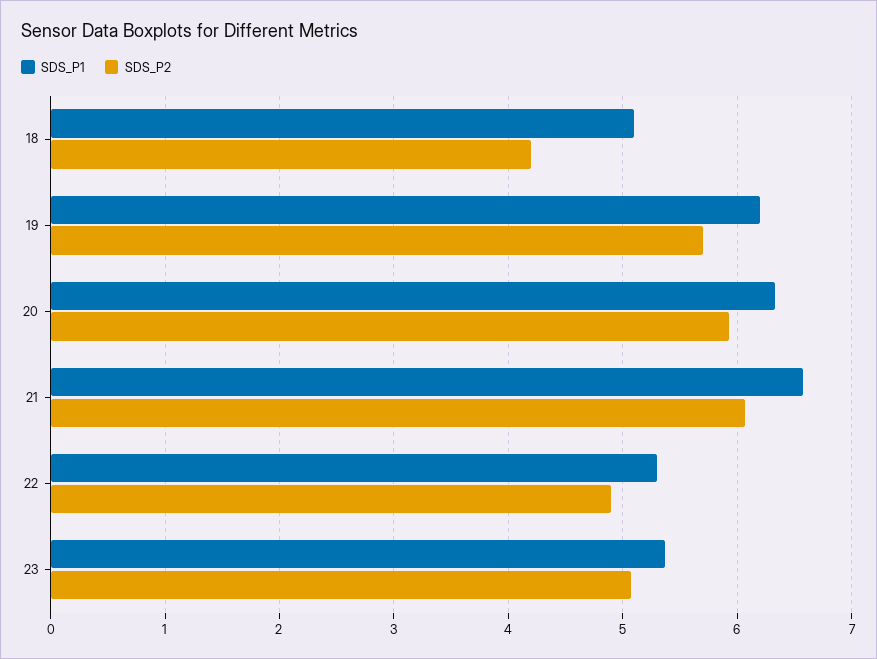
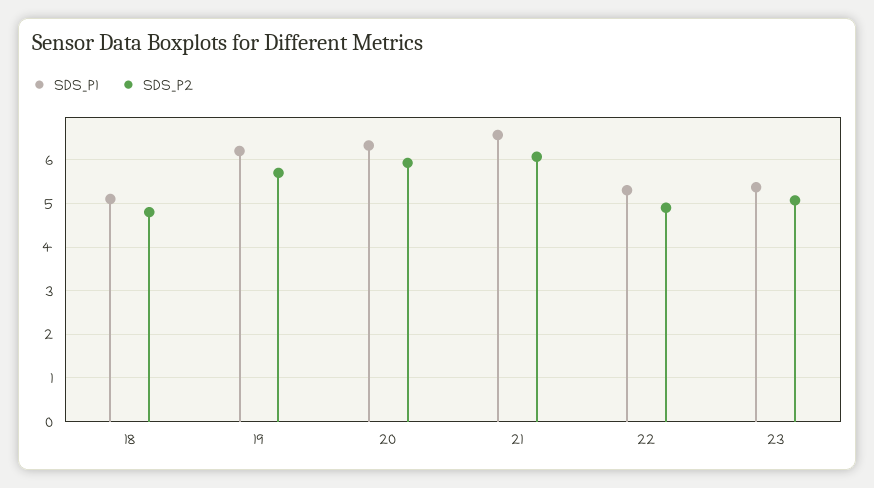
  {
    "SDS_P1": {
      "18": 5.1,
      "19": 6.2,
      "20": 6.3,
      "21": 6.6,
      "22": 5.3,
      "23": 5.4
    },
    "SDS_P2": {
-     "18": 4.2,
+     "18": 4.8,
      "19": 5.7,
      "20": 5.9,
      "21": 6.1,
      "22": 4.9,
      "23": 5.1
    }
  }

